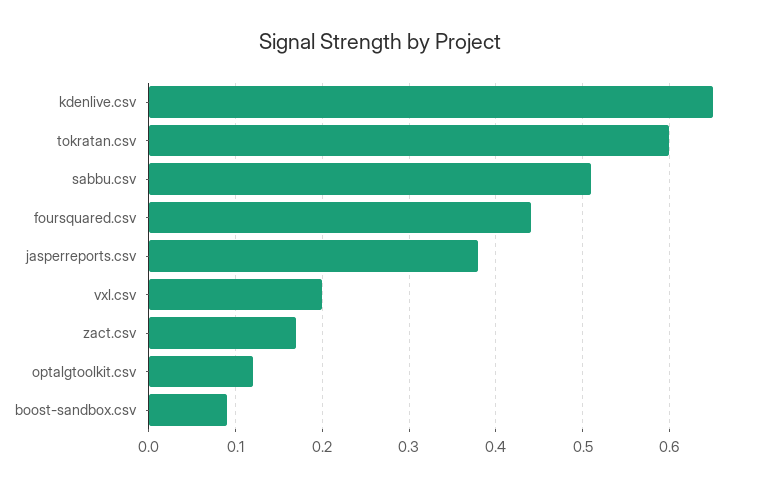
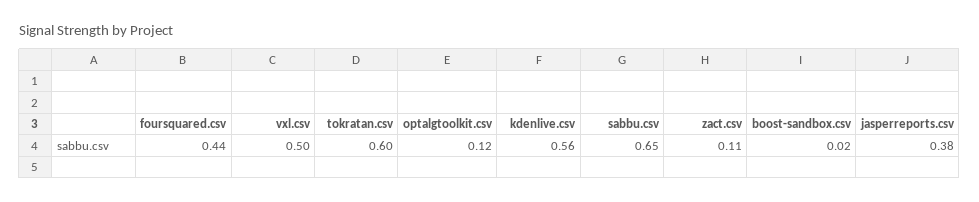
  {
-   "kdenlive.csv": 0.65,
+   "kdenlive.csv": 0.56,
    "tokratan.csv": 0.6,
-   "sabbu.csv": 0.51,
+   "sabbu.csv": 0.65,
    "foursquared.csv": 0.44,
    "jasperreports.csv": 0.38,
-   "vxl.csv": 0.2,
+   "vxl.csv": 0.5,
-   "zact.csv": 0.17,
+   "zact.csv": 0.11,
    "optalgtoolkit.csv": 0.12,
-   "boost-sandbox.csv": 0.09
+   "boost-sandbox.csv": 0.02
  }

